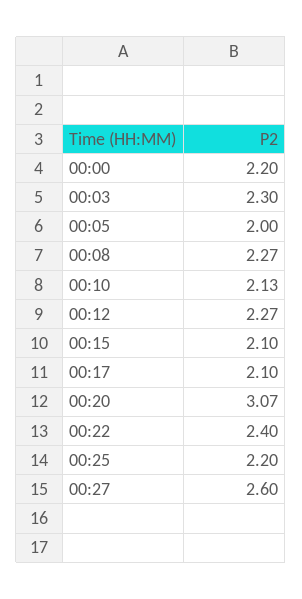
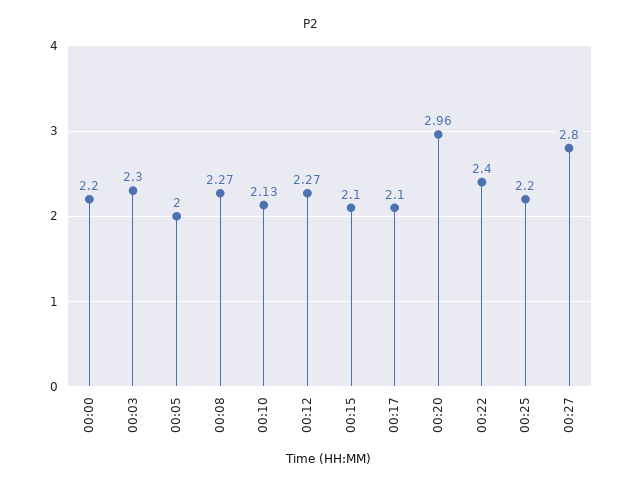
  {
    "00:00": 2.2,
    "00:03": 2.3,
    "00:05": 2,
    "00:08": 2.27,
    "00:10": 2.13,
    "00:12": 2.27,
    "00:15": 2.1,
    "00:17": 2.1,
-   "00:20": 3.07,
+   "00:20": 2.96,
    "00:22": 2.4,
    "00:25": 2.2,
-   "00:27": 2.6
+   "00:27": 2.8
  }

